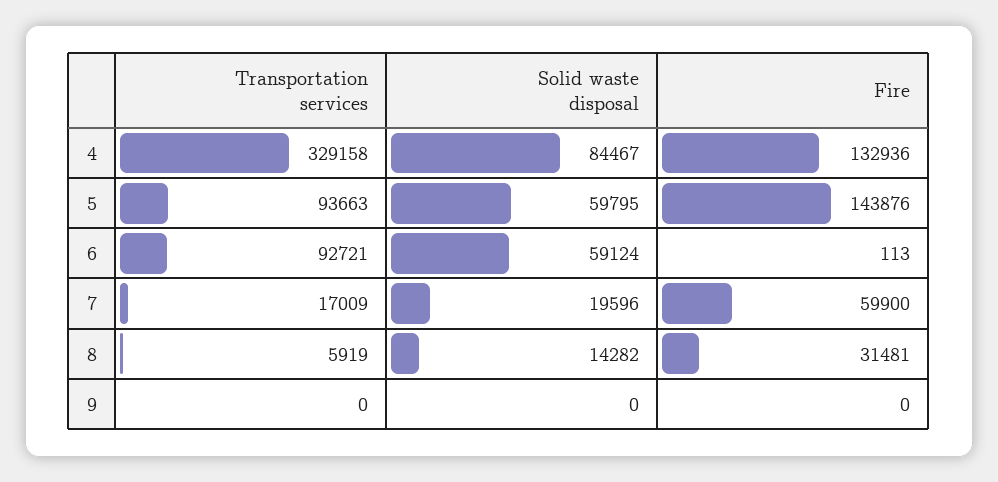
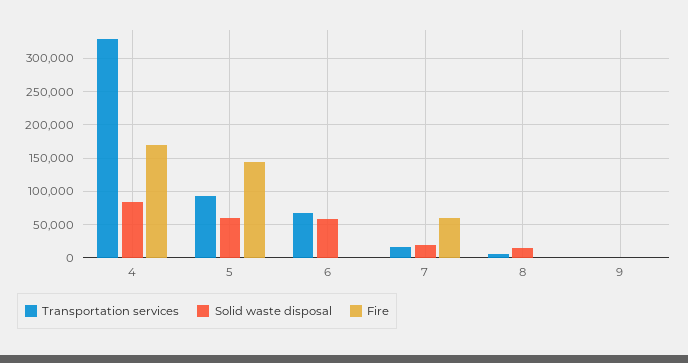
  {
    "Transportation services": {
      "4": 329158,
      "5": 93663,
-     "6": 92721,
+     "6": 70000,
      "7": 17009,
      "8": 5919,
      "9": 0
    },
    "Solid waste disposal": {
      "4": 84467,
      "5": 59795,
      "6": 59124,
      "7": 19596,
      "8": 14282,
      "9": 0
    },
    "Fire": {
-     "4": 132936,
+     "4": 170000,
      "5": 143876,
      "6": 113,
      "7": 59900,
-     "8": 31481,
+     "8": 0,
      "9": 0
    }
  }

